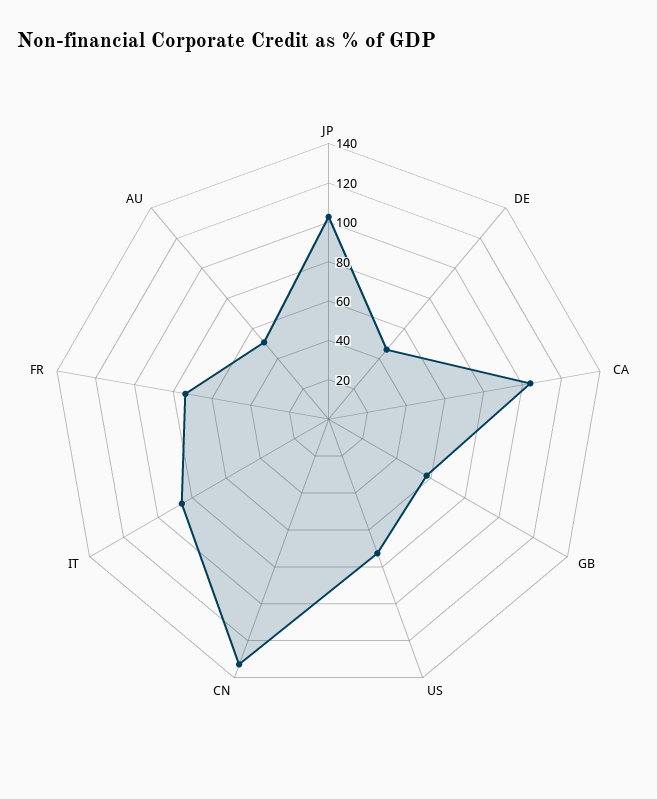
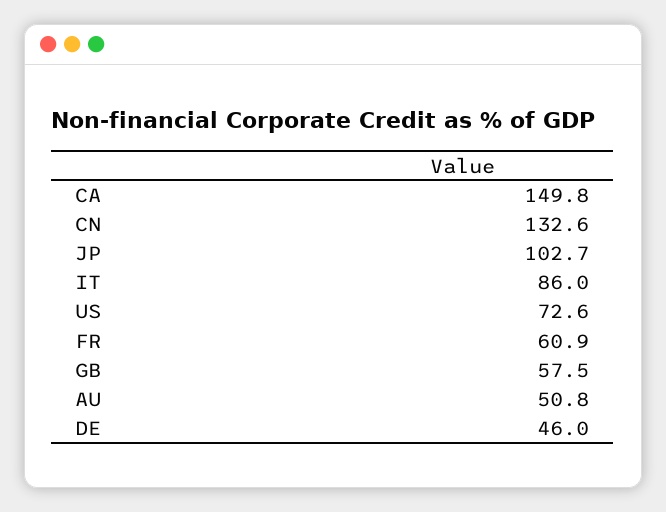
  {
    "JP": 102.7,
    "DE": 46,
-   "CA": 105,
+   "CA": 149.8,
    "GB": 57.5,
    "US": 72.6,
    "CN": 132.6,
    "IT": 86,
-   "FR": 75,
+   "FR": 60.9,
    "AU": 50.8
  }

